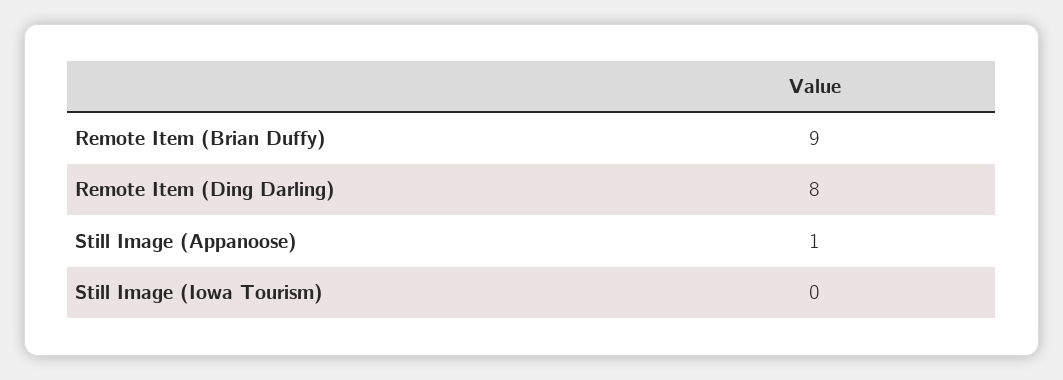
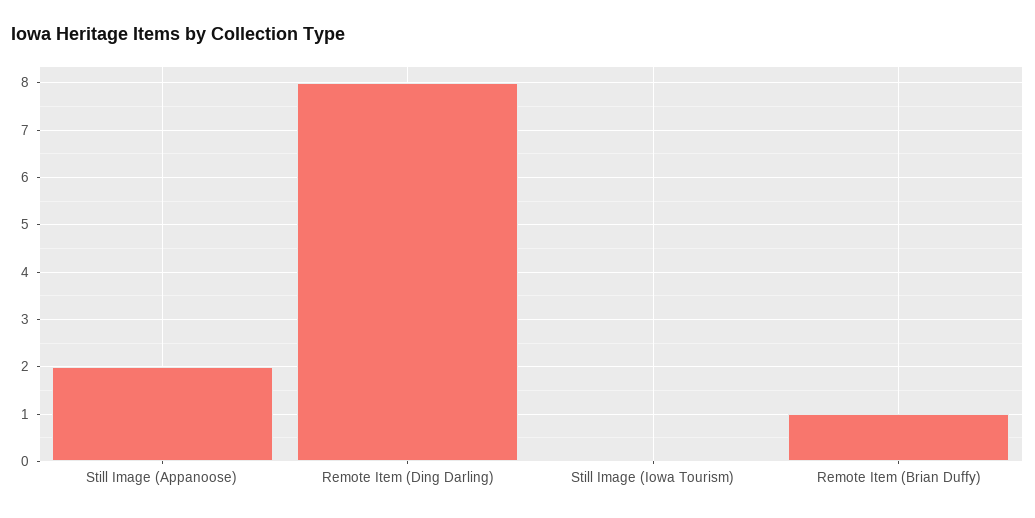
  {
-   "Remote Item (Brian Duffy)": 9,
+   "Remote Item (Brian Duffy)": 1,
    "Remote Item (Ding Darling)": 8,
-   "Still Image (Appanoose)": 1,
+   "Still Image (Appanoose)": 2,
    "Still Image (Iowa Tourism)": 0
  }

